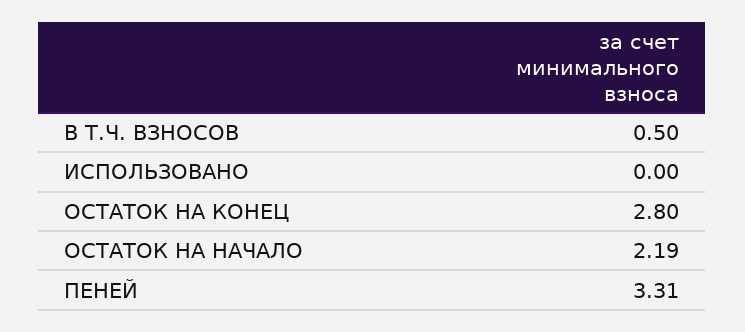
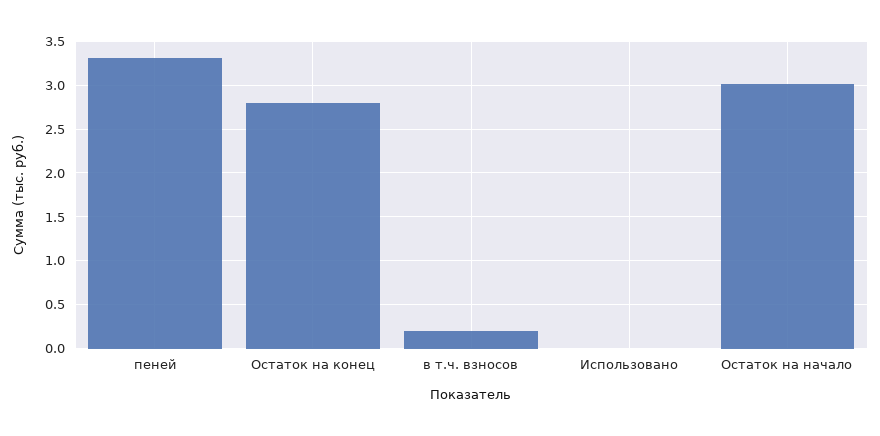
  {
-   "В Т.Ч. ВЗНОСОВ": 0.5,
+   "В Т.Ч. ВЗНОСОВ": 0.2,
    "ИСПОЛЬЗОВАНО": 0,
    "ОСТАТОК НА КОНЕЦ": 2.8,
-   "ОСТАТОК НА НАЧАЛО": 2.19,
+   "ОСТАТОК НА НАЧАЛО": 3,
    "ПЕНЕЙ": 3.31
  }

